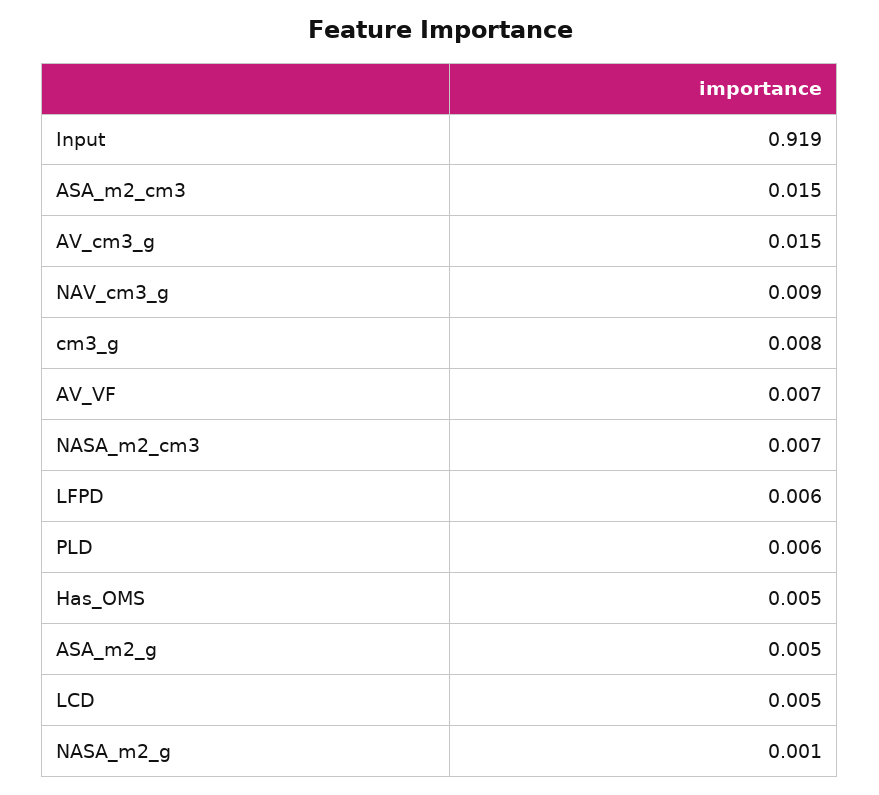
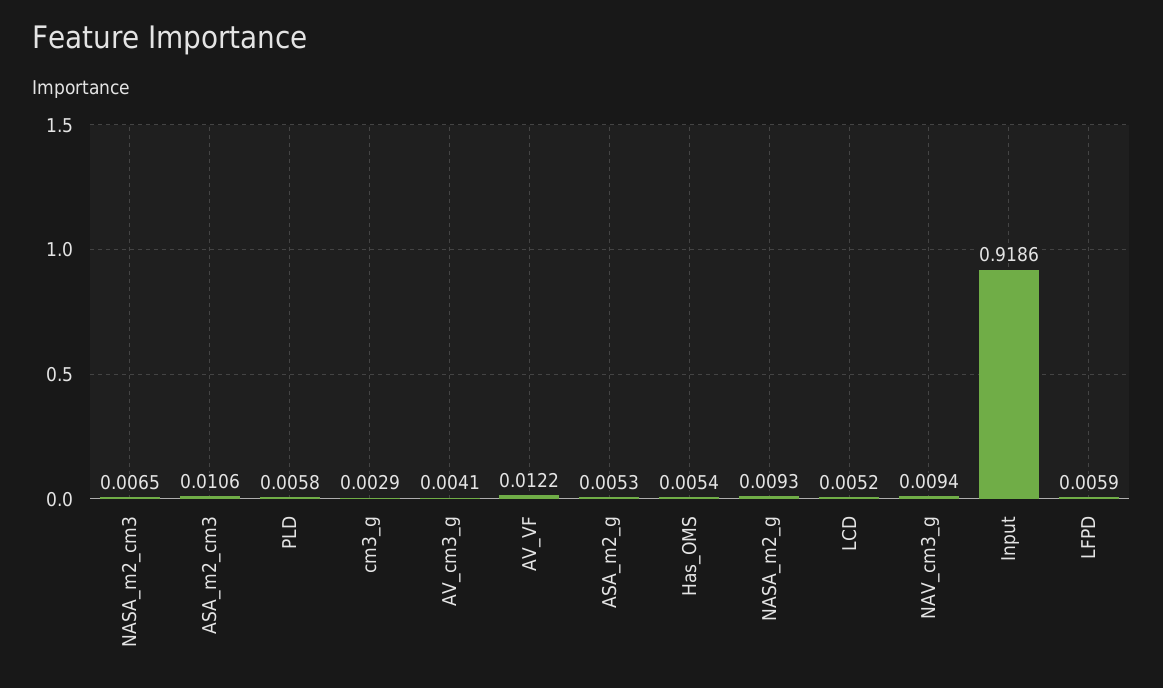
  {
    "Input": 0.9186,
-   "ASA_m2_cm3": 0.015,
+   "ASA_m2_cm3": 0.0106,
-   "AV_cm3_g": 0.015,
+   "AV_cm3_g": 0.0041,
    "NAV_cm3_g": 0.0094,
-   "cm3_g": 0.008,
+   "cm3_g": 0.0029,
-   "AV_VF": 0.007,
+   "AV_VF": 0.0122,
    "NASA_m2_cm3": 0.0065,
    "LFPD": 0.0059,
    "PLD": 0.0058,
    "Has_OMS": 0.0054,
    "ASA_m2_g": 0.0053,
    "LCD": 0.0052,
-   "NASA_m2_g": 0.001
+   "NASA_m2_g": 0.0093
  }

